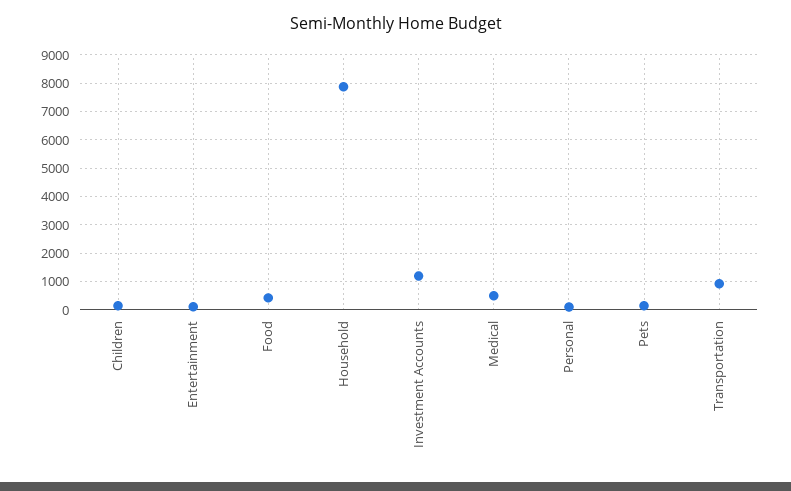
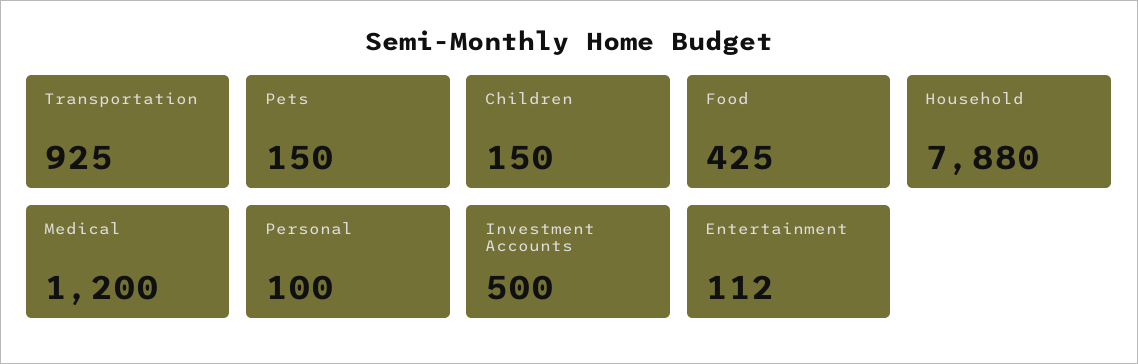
  {
    "Children": 150,
    "Entertainment": 112,
    "Food": 425,
    "Household": 7880,
-   "Investment Accounts": 1250,
+   "Investment Accounts": 500,
-   "Medical": 500,
+   "Medical": 1200,
    "Personal": 100,
    "Pets": 150,
    "Transportation": 925
  }

